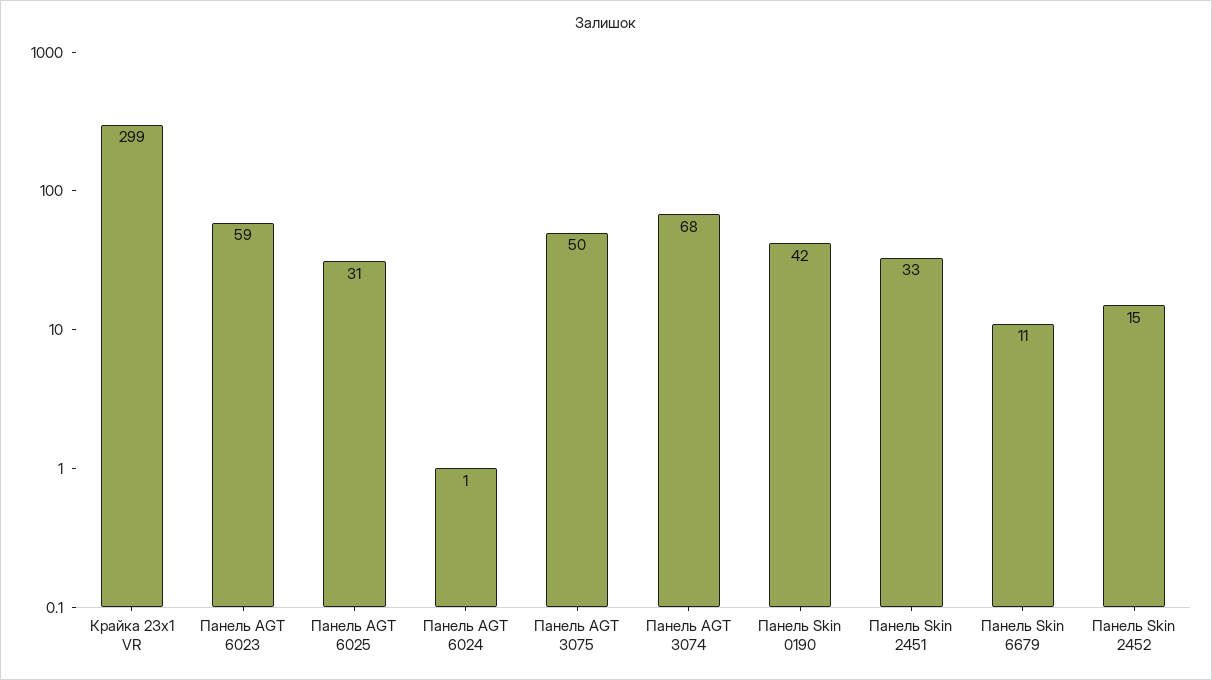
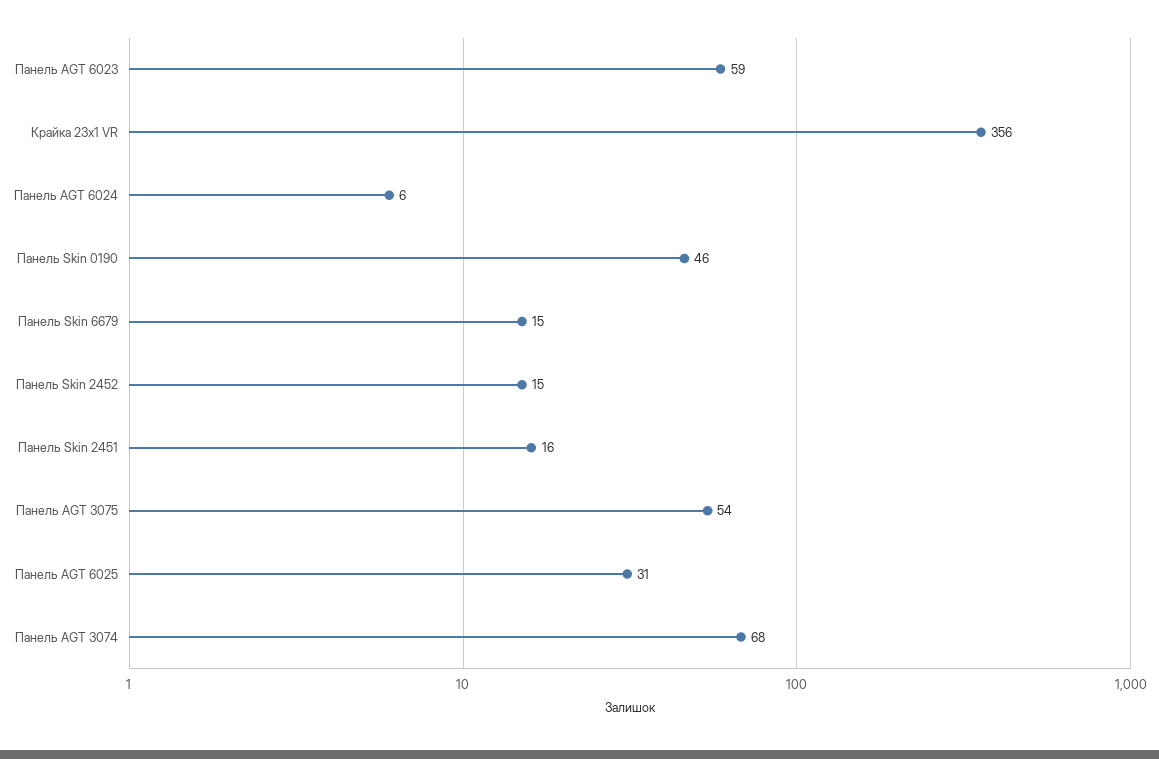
  {
-   "Крайка 23x1 VR": 299,
+   "Крайка 23x1 VR": 356,
    "Панель AGT 6023": 59,
    "Панель AGT 6025": 31,
-   "Панель AGT 6024": 1,
+   "Панель AGT 6024": 6,
-   "Панель AGT 3075": 50,
+   "Панель AGT 3075": 54,
    "Панель AGT 3074": 68,
-   "Панель Skin 0190": 42,
+   "Панель Skin 0190": 46,
-   "Панель Skin 2451": 33,
+   "Панель Skin 2451": 16,
-   "Панель Skin 6679": 11,
+   "Панель Skin 6679": 15,
    "Панель Skin 2452": 15
  }

